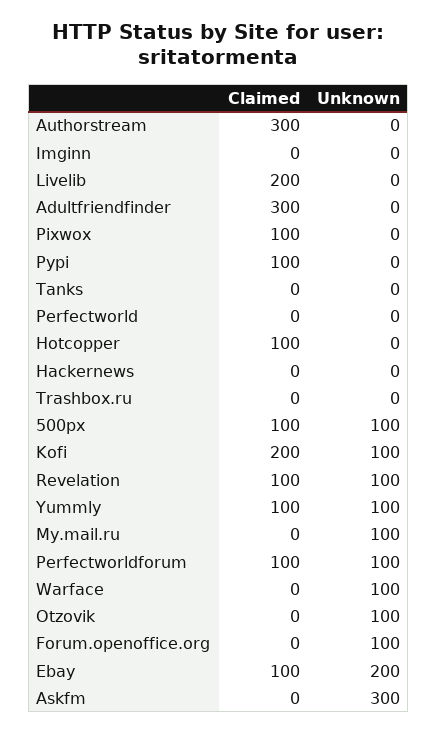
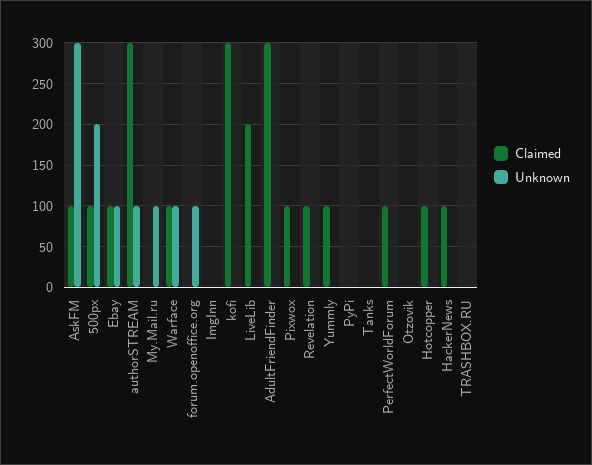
  {
    "Claimed": {
      "Authorstream": 300,
      "Imginn": 0,
      "Livelib": 200,
      "Adultfriendfinder": 300,
      "Pixwox": 100,
-     "Pypi": 100,
+     "Pypi": 0,
      "Tanks": 0,
-     "Perfectworld": 0,
      "Hotcopper": 100,
-     "Hackernews": 0,
+     "Hackernews": 100,
      "Trashbox.ru": 0,
      "500px": 100,
-     "Kofi": 200,
+     "Kofi": 300,
      "Revelation": 100,
      "Yummly": 100,
      "My.mail.ru": 0,
      "Perfectworldforum": 100,
-     "Warface": 0,
+     "Warface": 100,
      "Otzovik": 0,
      "Forum.openoffice.org": 0,
      "Ebay": 100,
-     "Askfm": 0
+     "Askfm": 100
    },
    "Unknown": {
-     "Authorstream": 0,
+     "Authorstream": 100,
      "Imginn": 0,
      "Livelib": 0,
      "Adultfriendfinder": 0,
      "Pixwox": 0,
      "Pypi": 0,
      "Tanks": 0,
-     "Perfectworld": 0,
      "Hotcopper": 0,
      "Hackernews": 0,
      "Trashbox.ru": 0,
-     "500px": 100,
+     "500px": 200,
-     "Kofi": 100,
+     "Kofi": 0,
-     "Revelation": 100,
+     "Revelation": 0,
-     "Yummly": 100,
+     "Yummly": 0,
      "My.mail.ru": 100,
-     "Perfectworldforum": 100,
+     "Perfectworldforum": 0,
      "Warface": 100,
-     "Otzovik": 100,
+     "Otzovik": 0,
      "Forum.openoffice.org": 100,
-     "Ebay": 200,
+     "Ebay": 100,
      "Askfm": 300
    }
  }

